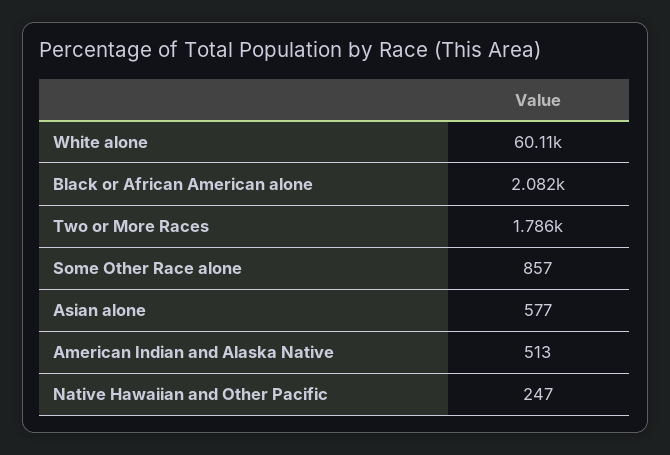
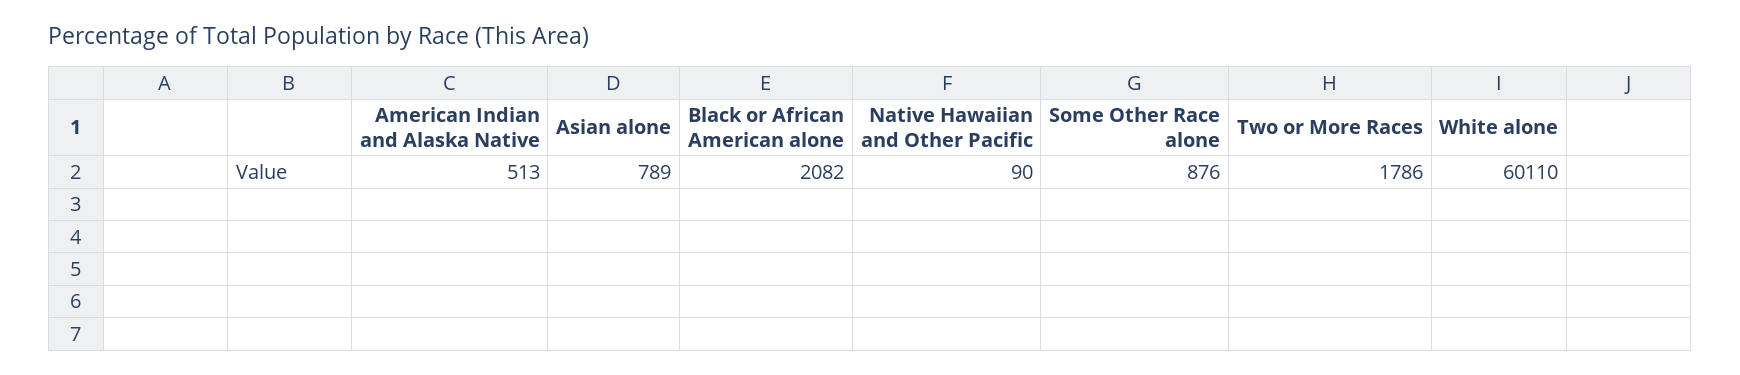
  {
    "White alone": 60110,
    "Black or African American alone": 2082,
    "Two or More Races": 1786,
-   "Some Other Race alone": 857,
+   "Some Other Race alone": 876,
-   "Asian alone": 577,
+   "Asian alone": 789,
    "American Indian and Alaska Native": 513,
-   "Native Hawaiian and Other Pacific": 247
+   "Native Hawaiian and Other Pacific": 90
  }

